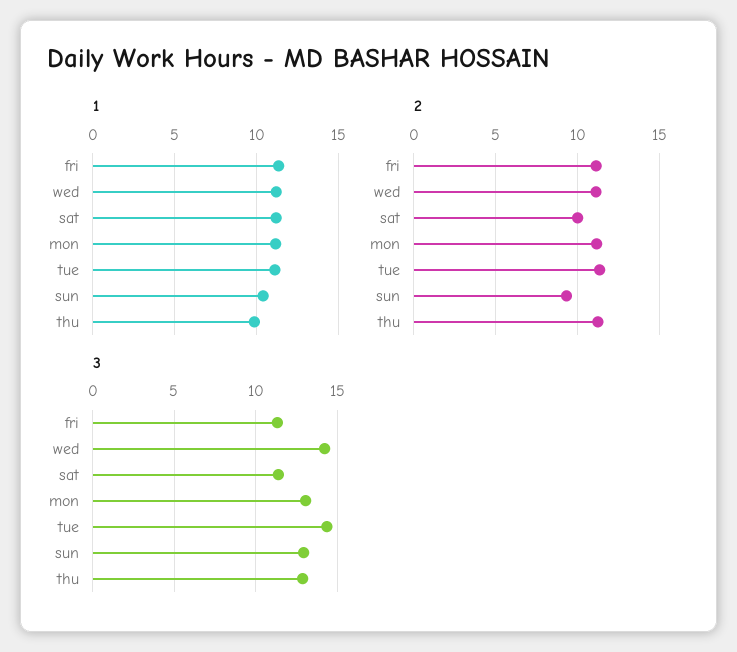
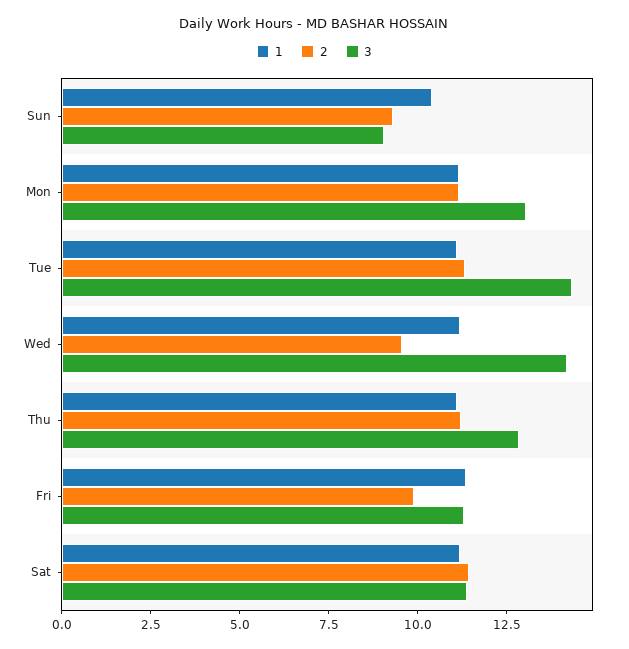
  {
    "1": {
      "fri": 11.5,
      "wed": 11,
      "sat": 11,
      "mon": 11,
      "tue": 11,
      "sun": 10.5,
-     "thu": 10
+     "thu": 11
    },
    "2": {
-     "fri": 11,
+     "fri": 10,
-     "wed": 11,
+     "wed": 9.5,
-     "sat": 10,
+     "sat": 11.5,
      "mon": 11,
      "tue": 11.5,
      "sun": 9.5,
      "thu": 11
    },
    "3": {
      "fri": 11.5,
      "wed": 14,
      "sat": 11.5,
      "mon": 13,
      "tue": 14.5,
-     "sun": 13,
+     "sun": 9,
      "thu": 13
    }
  }

